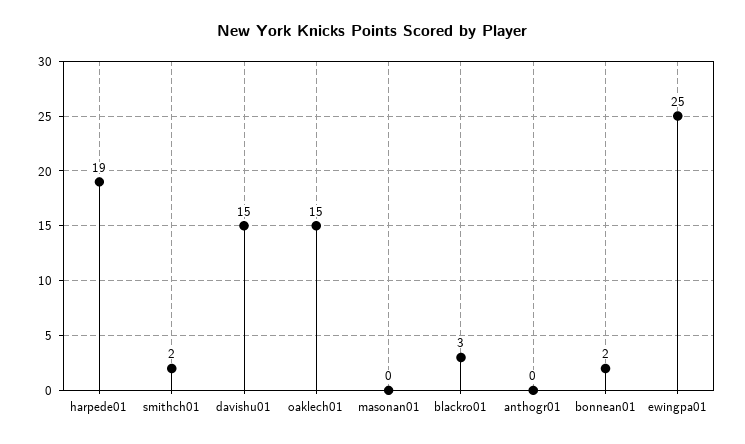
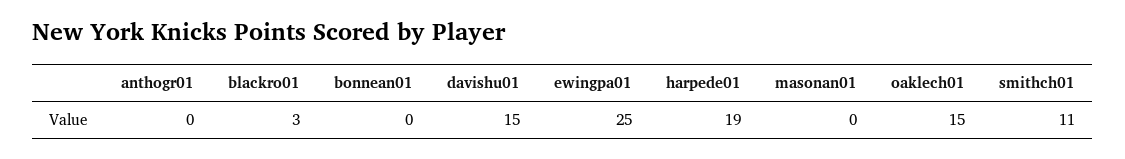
  {
    "harpede01": 19,
-   "smithch01": 2,
+   "smithch01": 11,
    "davishu01": 15,
    "oaklech01": 15,
    "masonan01": 0,
    "blackro01": 3,
    "anthogr01": 0,
-   "bonnean01": 2,
+   "bonnean01": 0,
    "ewingpa01": 25
  }

